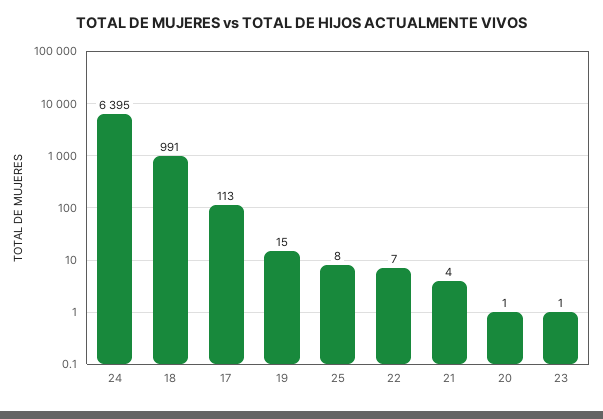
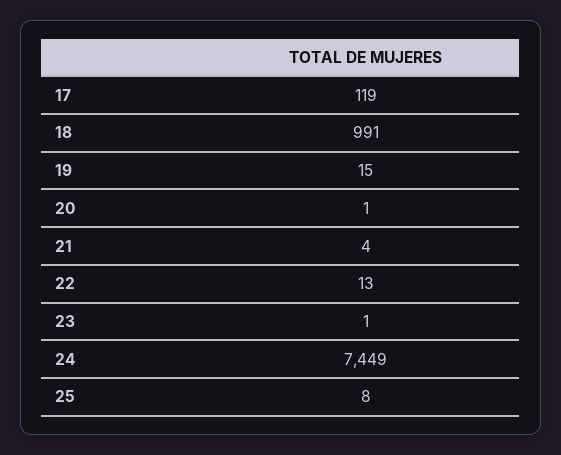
  {
-   "24": 6395,
+   "24": 7449,
    "18": 991,
-   "17": 113,
+   "17": 119,
    "19": 15,
    "25": 8,
-   "22": 7,
+   "22": 13,
    "21": 4,
    "20": 1,
    "23": 1
  }

